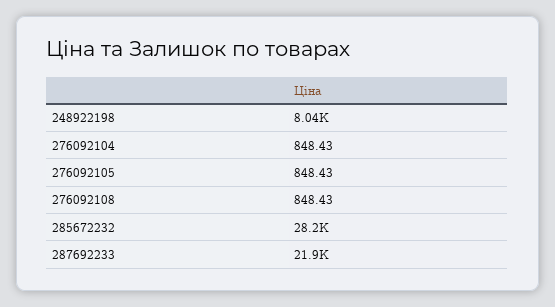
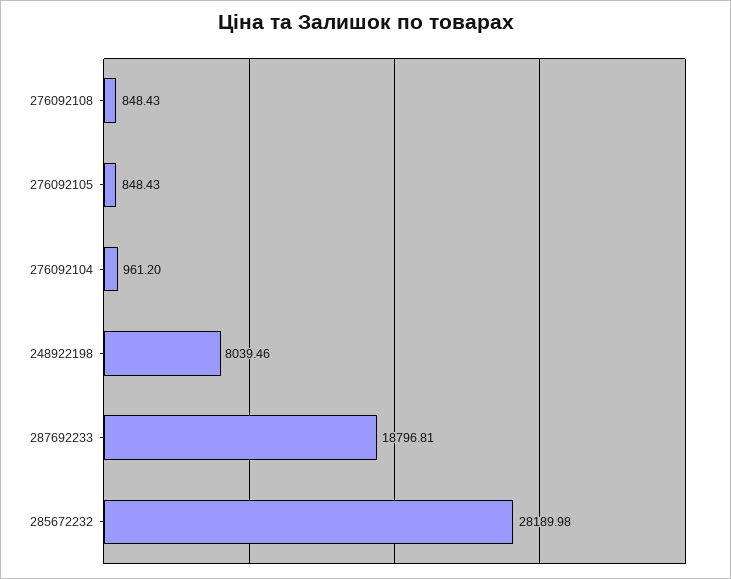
  {
    "248922198": 8039.46,
-   "276092104": 848.43,
+   "276092104": 961.2,
    "276092105": 848.43,
    "276092108": 848.43,
    "285672232": 28189.98,
-   "287692233": 21900
+   "287692233": 18796.81
  }

